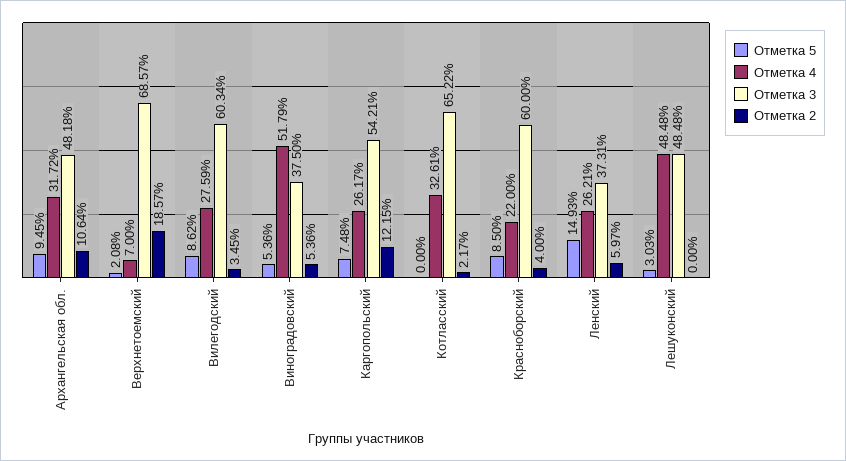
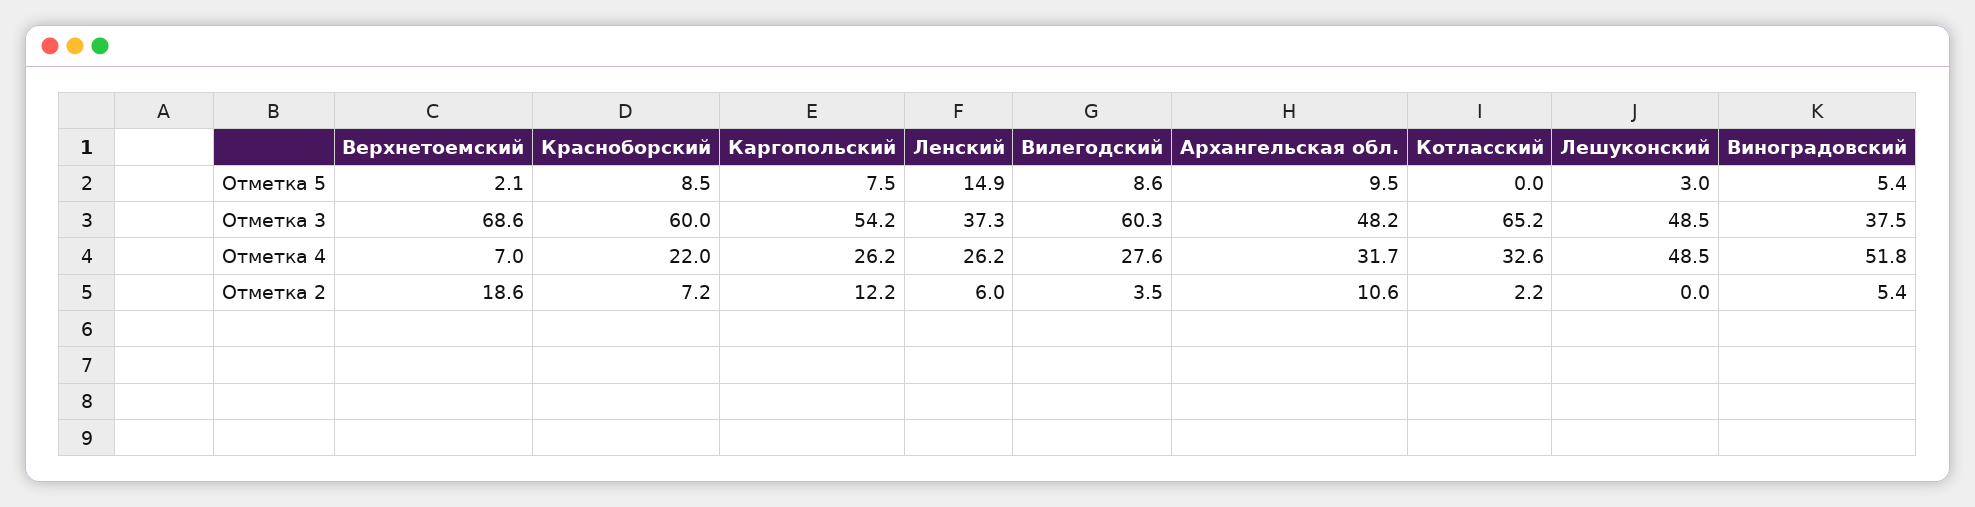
  {
    "Отметка 5": {
      "Архангельская обл.": 9.45,
      "Верхнетоемский": 2.08,
      "Вилегодский": 8.62,
      "Виноградовский": 5.36,
      "Каргопольский": 7.48,
      "Котласский": 0,
      "Красноборский": 8.5,
      "Ленский": 14.93,
      "Лешуконский": 3.03
    },
    "Отметка 4": {
      "Архангельская обл.": 31.72,
      "Верхнетоемский": 7,
      "Вилегодский": 27.59,
      "Виноградовский": 51.79,
      "Каргопольский": 26.17,
      "Котласский": 32.61,
      "Красноборский": 22,
      "Ленский": 26.21,
      "Лешуконский": 48.48
    },
    "Отметка 3": {
      "Архангельская обл.": 48.18,
      "Верхнетоемский": 68.57,
      "Вилегодский": 60.34,
      "Виноградовский": 37.5,
      "Каргопольский": 54.21,
      "Котласский": 65.22,
      "Красноборский": 60,
      "Ленский": 37.31,
      "Лешуконский": 48.48
    },
    "Отметка 2": {
      "Архангельская обл.": 10.64,
      "Верхнетоемский": 18.57,
      "Вилегодский": 3.45,
      "Виноградовский": 5.36,
      "Каргопольский": 12.15,
      "Котласский": 2.17,
-     "Красноборский": 4,
+     "Красноборский": 7.2,
      "Ленский": 5.97,
      "Лешуконский": 0
    }
  }

